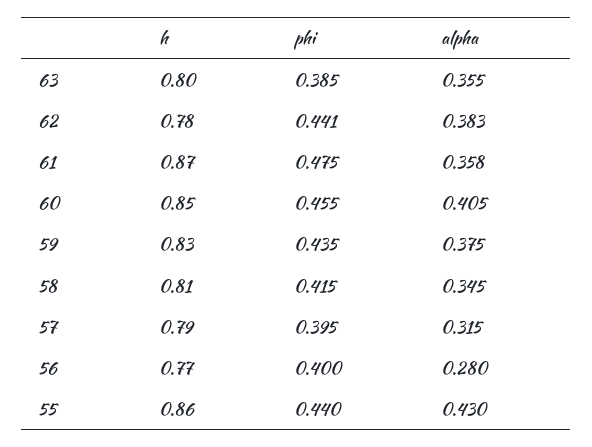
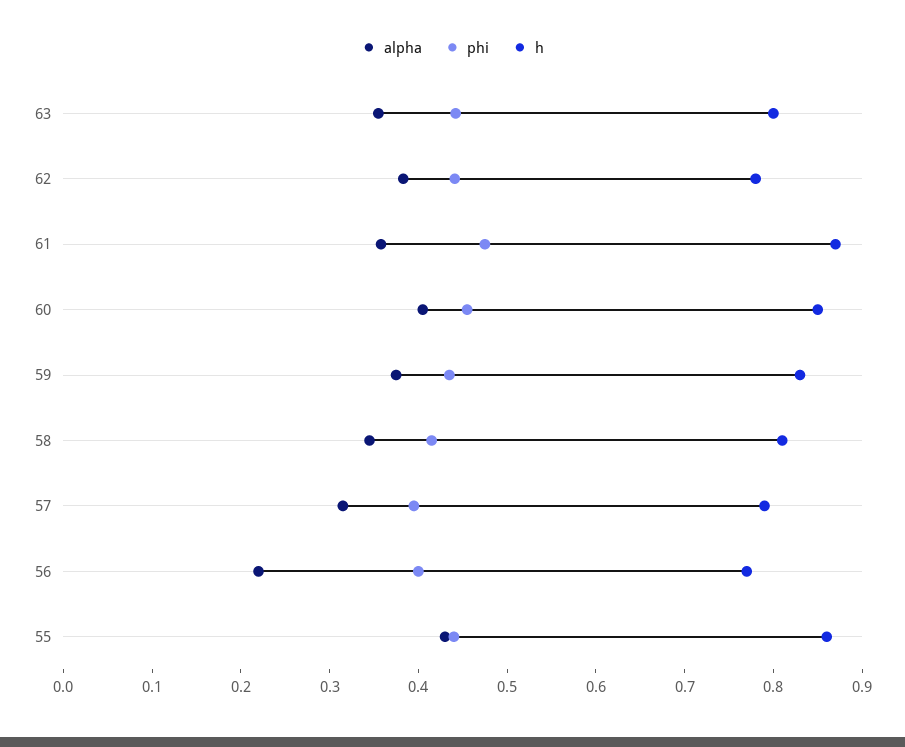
  {
    "h": {
      "63": 0.8,
      "62": 0.78,
      "61": 0.87,
      "60": 0.85,
      "59": 0.83,
      "58": 0.81,
      "57": 0.79,
      "56": 0.77,
      "55": 0.86
    },
    "phi": {
-     "63": 0.385,
+     "63": 0.44,
      "62": 0.441,
      "61": 0.475,
      "60": 0.455,
      "59": 0.435,
      "58": 0.415,
      "57": 0.395,
      "56": 0.4,
      "55": 0.44
    },
    "alpha": {
      "63": 0.355,
      "62": 0.383,
      "61": 0.358,
      "60": 0.405,
      "59": 0.375,
      "58": 0.345,
      "57": 0.315,
-     "56": 0.28,
+     "56": 0.22,
      "55": 0.43
    }
  }

